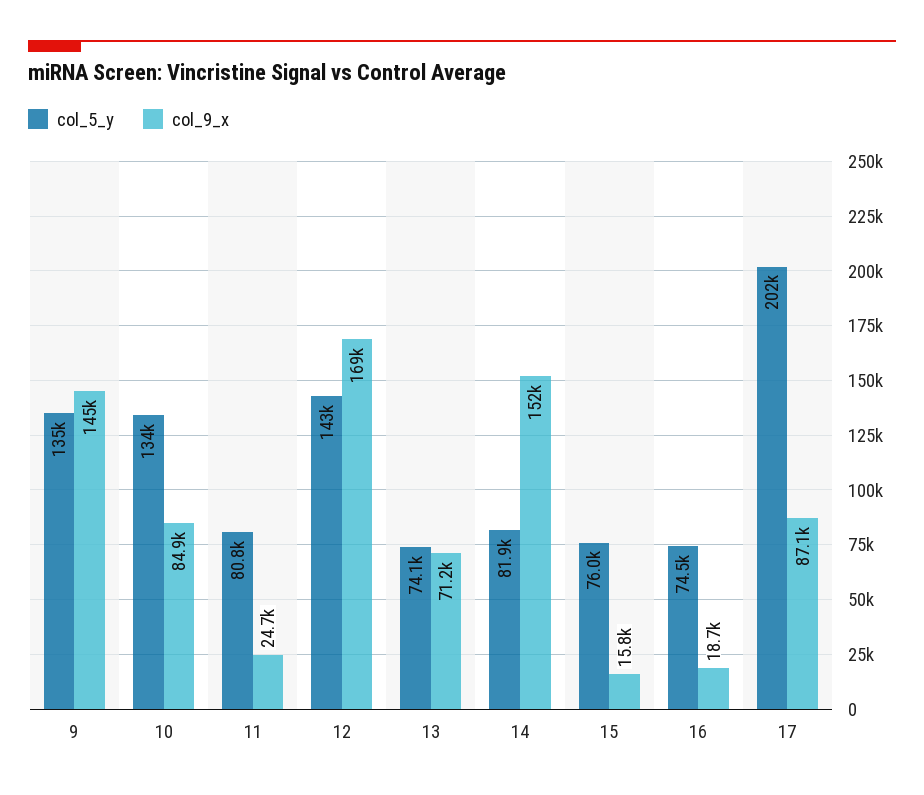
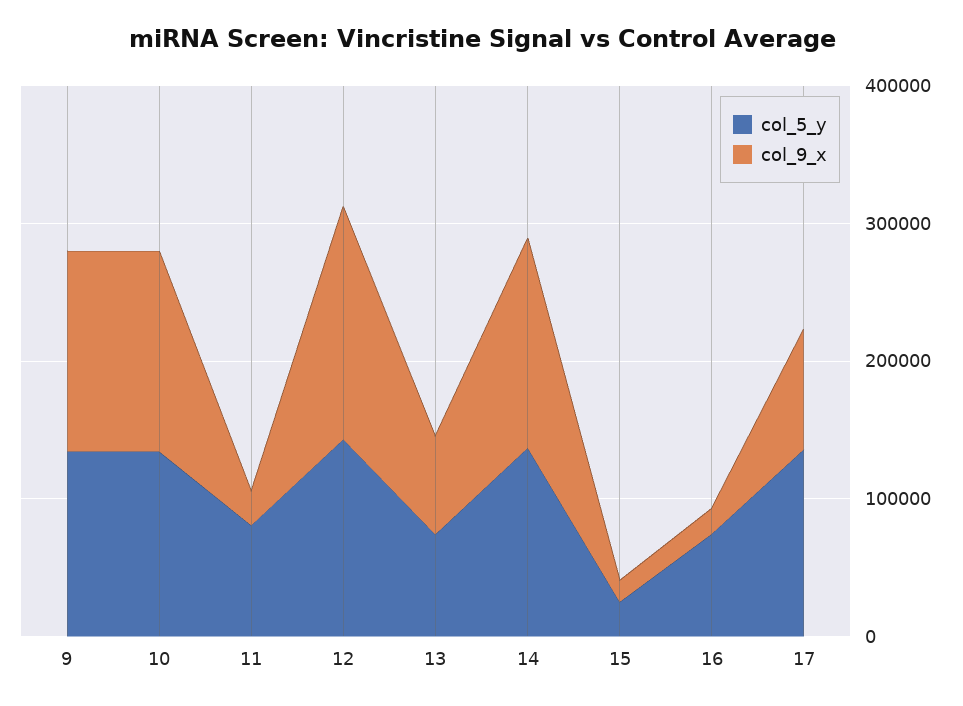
  {
    "col_5_y": {
      "9": 135000,
      "10": 134000,
      "11": 80800,
      "12": 143000,
      "13": 74100,
-     "14": 81900,
+     "14": 140000,
-     "15": 76000,
+     "15": 20000,
      "16": 74500,
-     "17": 202000
+     "17": 140000
    },
    "col_9_x": {
      "9": 145000,
-     "10": 84900,
+     "10": 140000,
      "11": 24700,
      "12": 169000,
      "13": 71200,
      "14": 152000,
      "15": 15800,
      "16": 18700,
      "17": 87100
    }
  }

